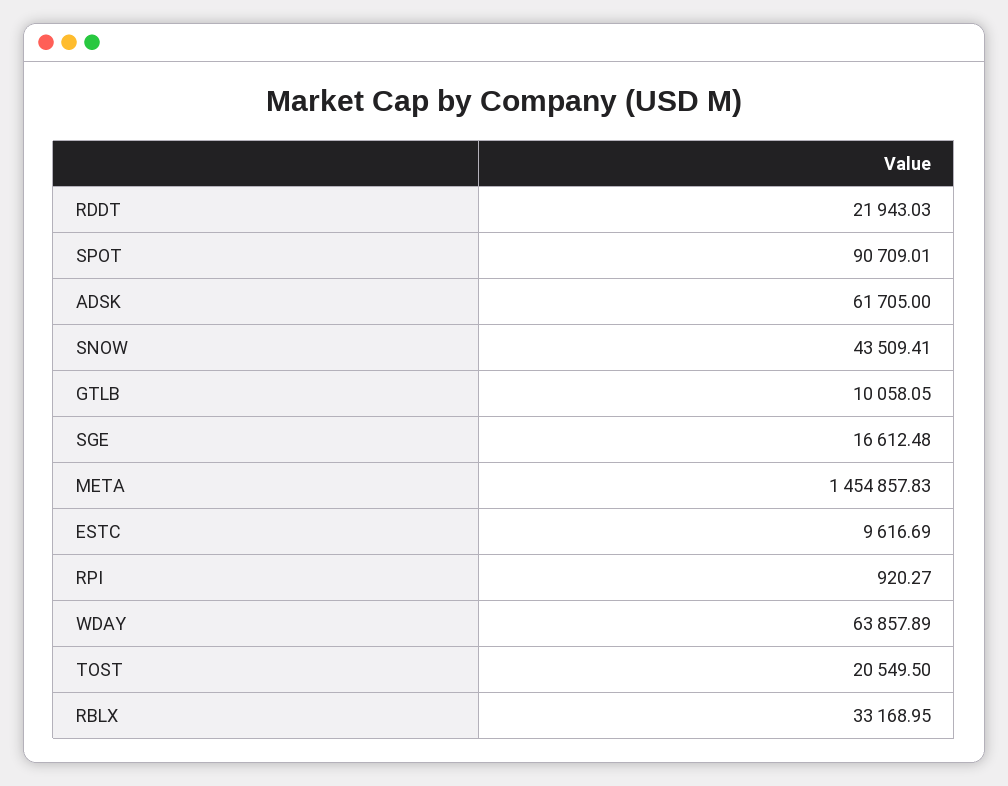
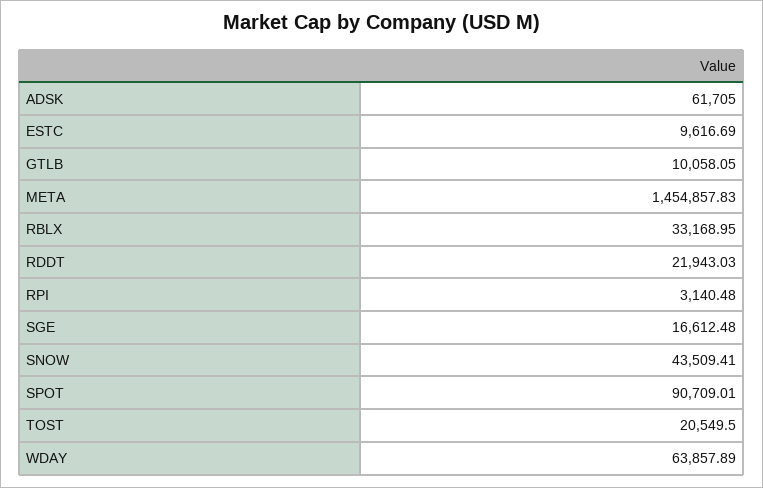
  {
    "RDDT": 21943.03,
    "SPOT": 90709.01,
    "ADSK": 61705,
    "SNOW": 43509.41,
    "GTLB": 10058.05,
    "SGE": 16612.48,
    "META": 1454857.83,
    "ESTC": 9616.69,
-   "RPI": 920.27,
+   "RPI": 3140.48,
    "WDAY": 63857.89,
    "TOST": 20549.5,
    "RBLX": 33168.95
  }

